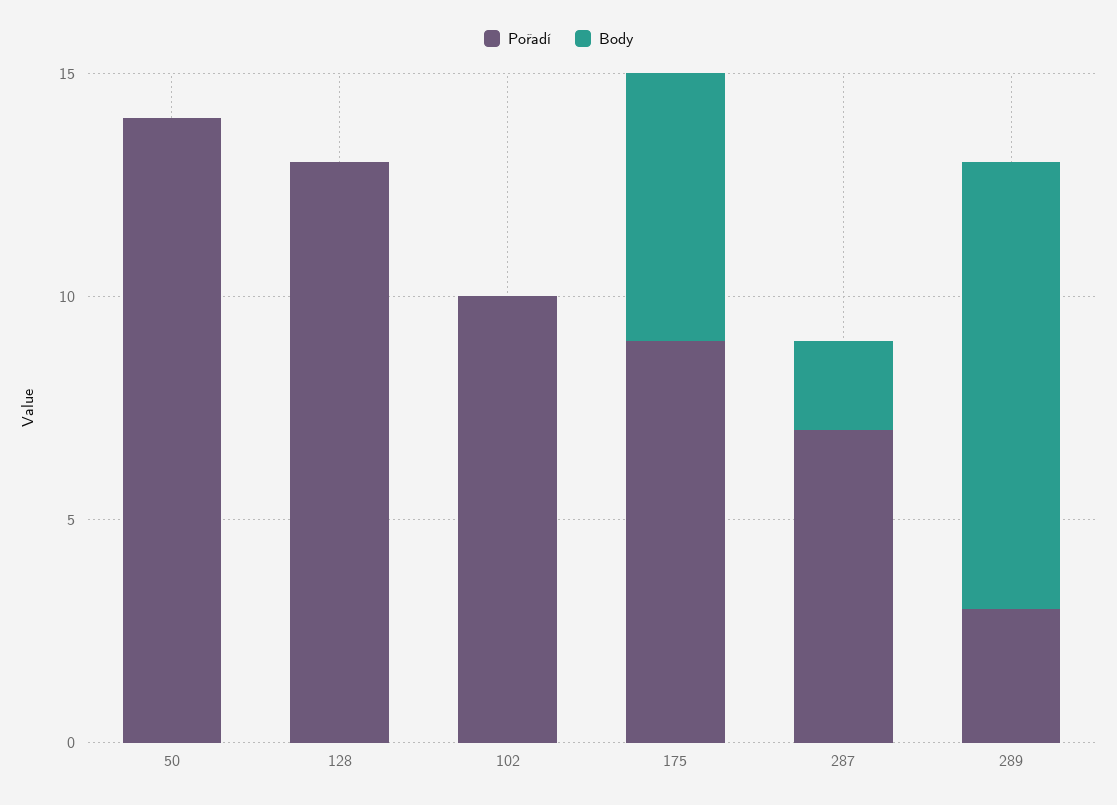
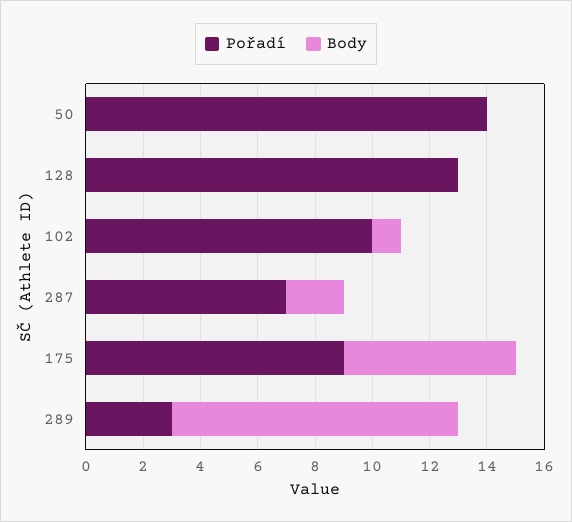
  {
    "Pořadí": {
      "50": 14,
      "128": 13,
      "102": 10,
      "175": 9,
      "287": 7,
      "289": 3
    },
    "Body": {
      "50": 0,
      "128": 0,
-     "102": 0,
+     "102": 1,
      "175": 6,
      "287": 2,
      "289": 10
    }
  }

